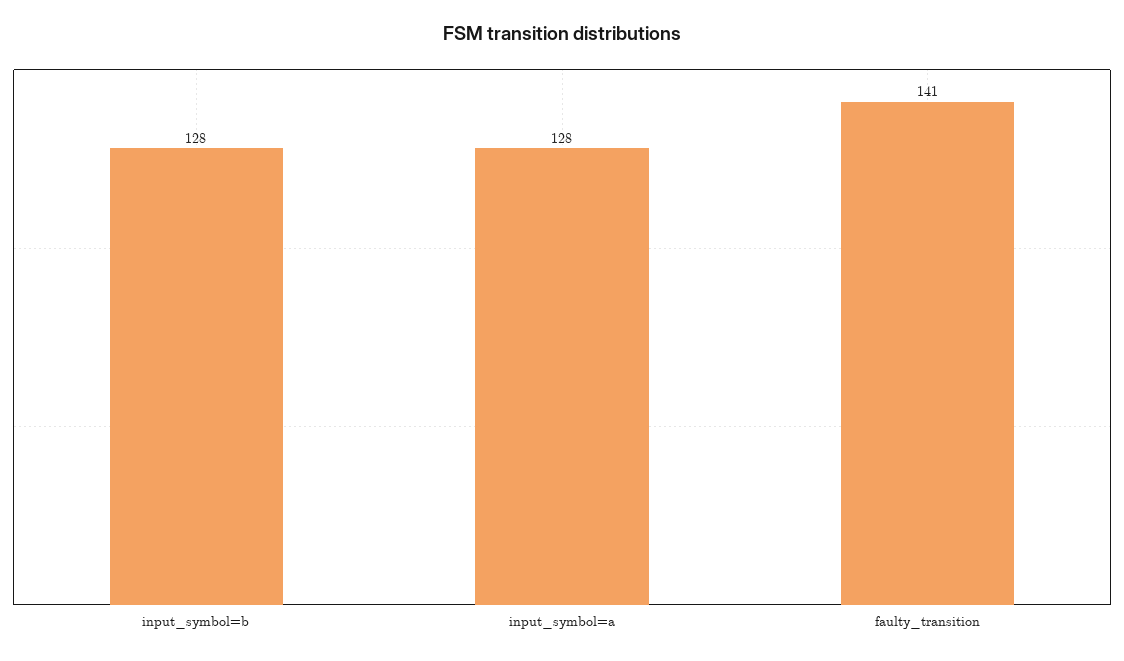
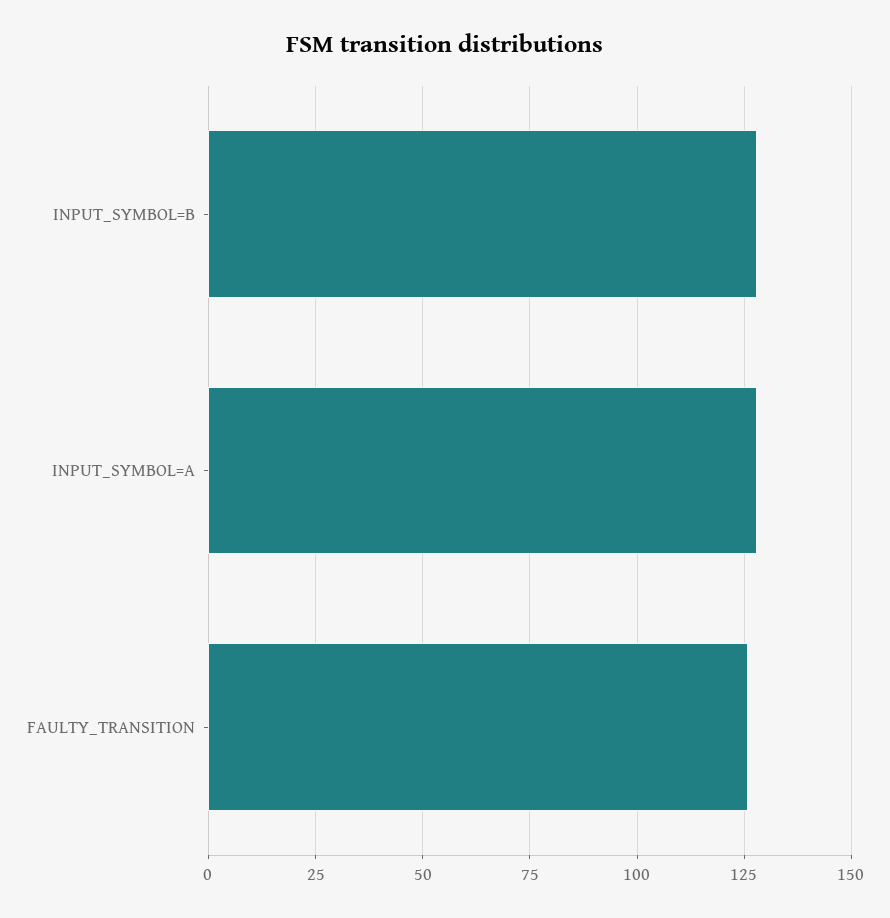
  {
    "input_symbol=b": 128,
    "input_symbol=a": 128,
-   "faulty_transition": 141
+   "faulty_transition": 125
  }

